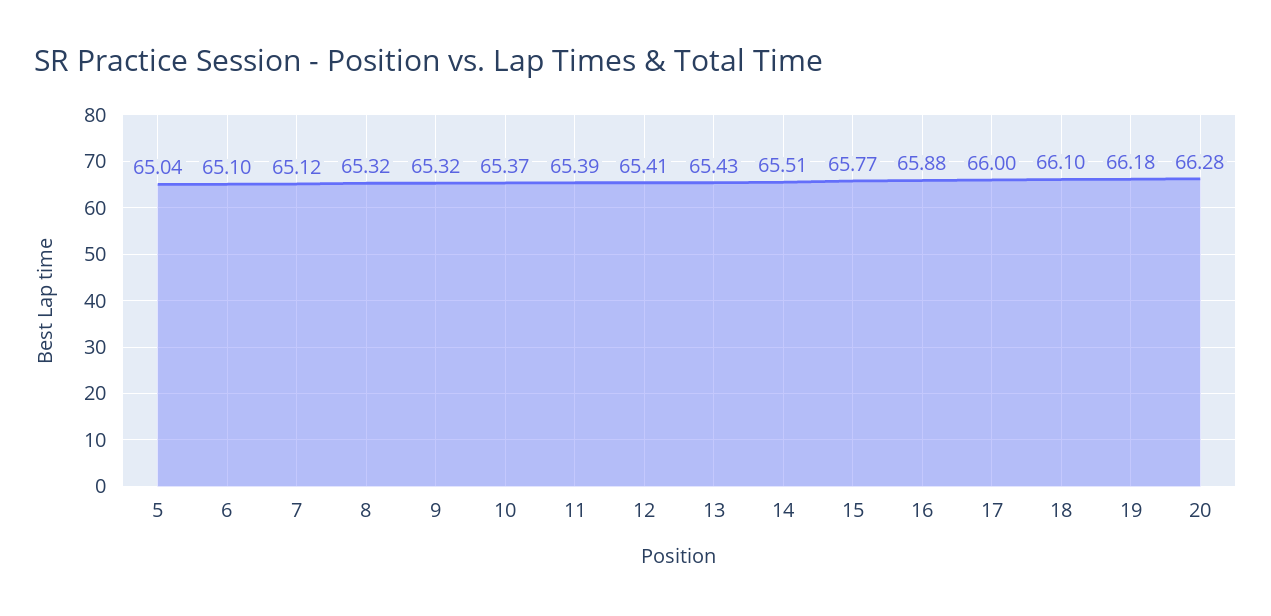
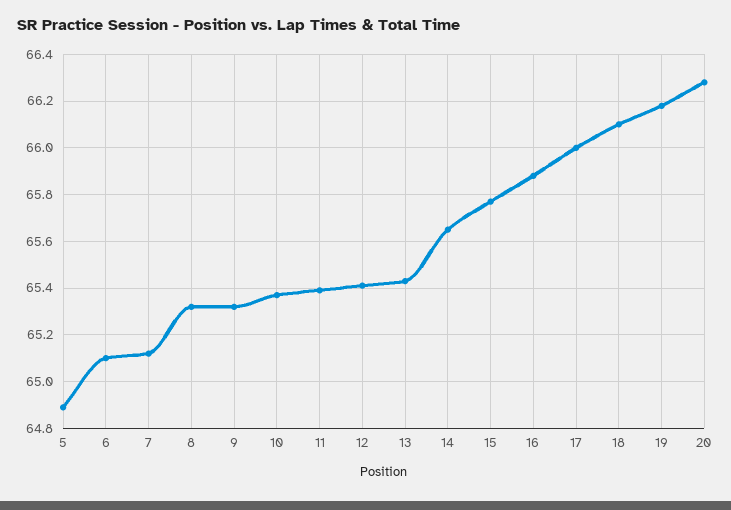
  {
-   "5": 65.04,
+   "5": 64.9,
    "6": 65.1,
    "7": 65.12,
    "8": 65.32,
    "9": 65.32,
    "10": 65.37,
    "11": 65.39,
    "12": 65.41,
    "13": 65.43,
-   "14": 65.51,
+   "14": 65.65,
    "15": 65.77,
    "16": 65.88,
    "17": 66,
    "18": 66.1,
    "19": 66.18,
    "20": 66.28
  }

